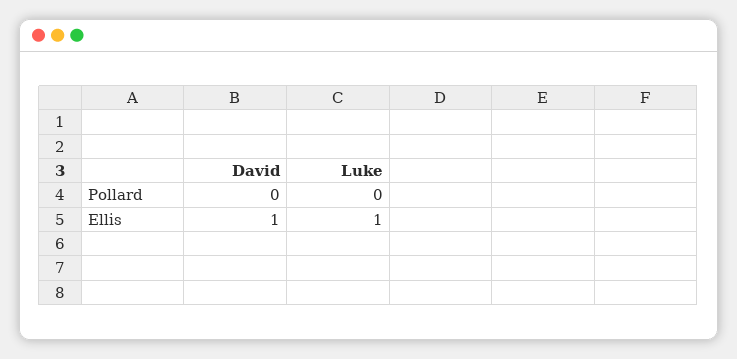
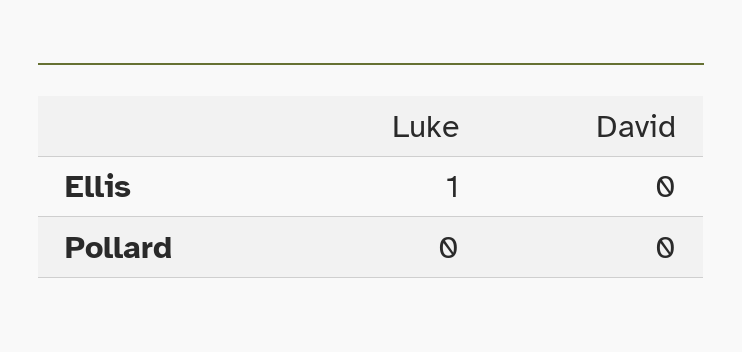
  {
    "David": {
      "Pollard": 0,
-     "Ellis": 1
+     "Ellis": 0
    },
    "Luke": {
      "Pollard": 0,
      "Ellis": 1
    }
  }

